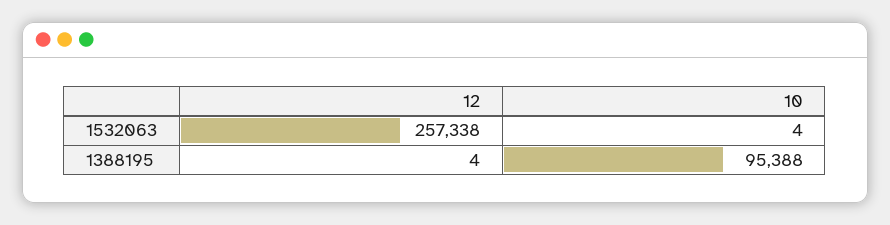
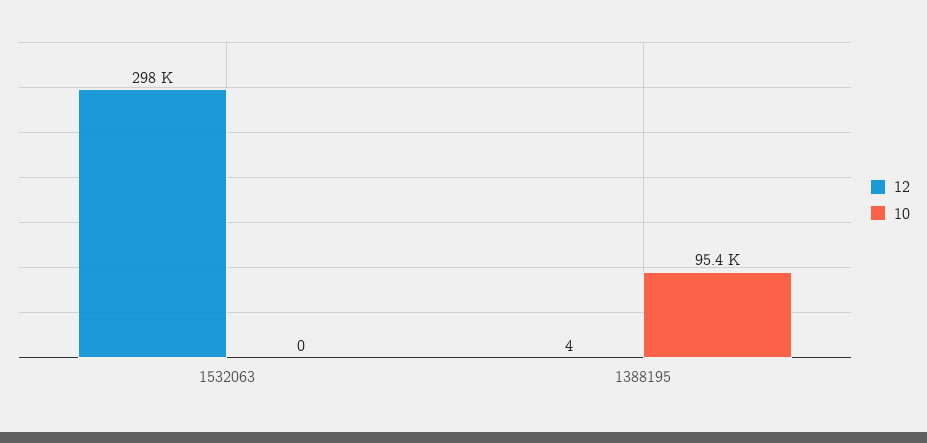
  {
    "12": {
-     "1532063": 257338,
+     "1532063": 298000,
      "1388195": 4
    },
    "10": {
-     "1532063": 4,
+     "1532063": 0,
      "1388195": 95388
    }
  }

